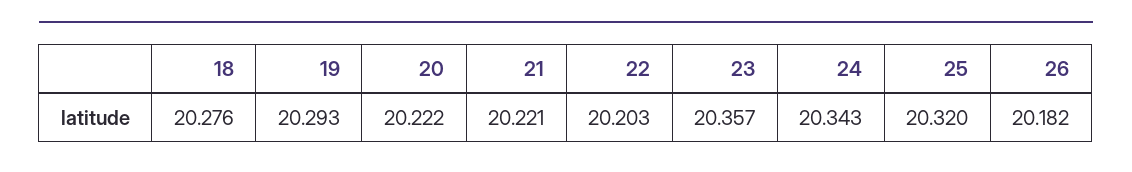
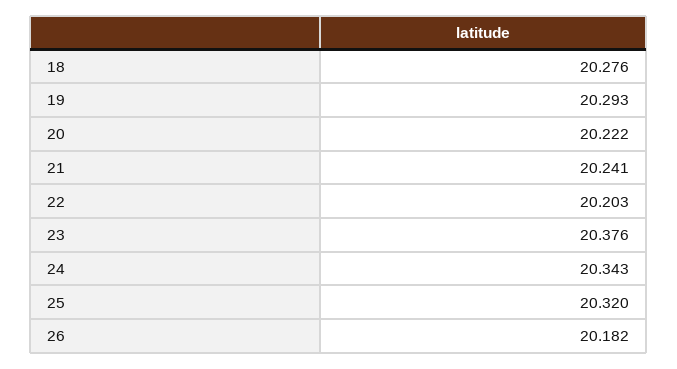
  {
    "18": 20.276,
    "19": 20.293,
    "20": 20.222,
-   "21": 20.221,
+   "21": 20.241,
    "22": 20.203,
-   "23": 20.357,
+   "23": 20.376,
    "24": 20.343,
    "25": 20.32,
    "26": 20.182
  }

